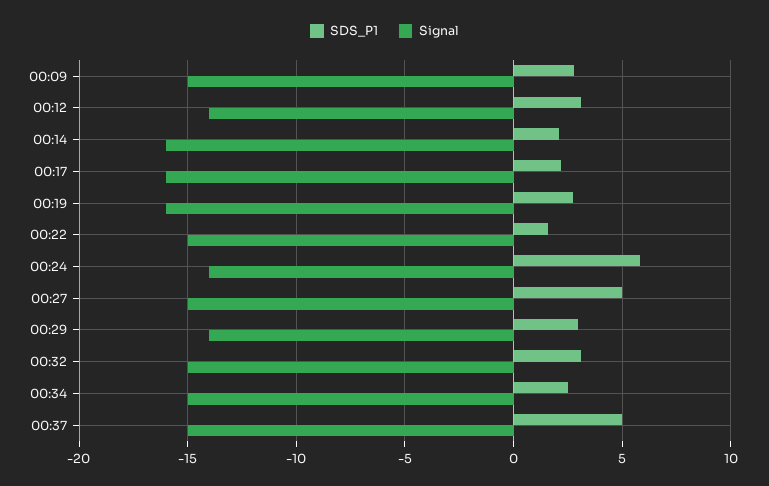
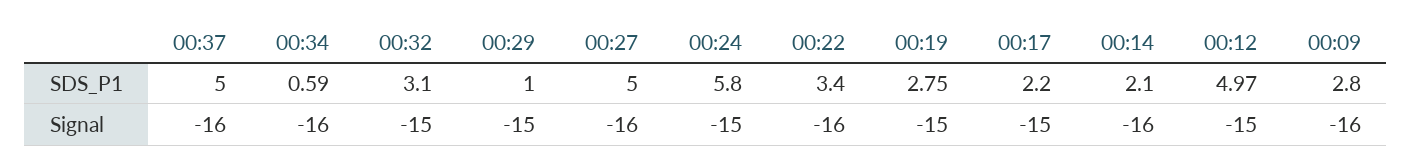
  {
    "SDS_P1": {
      "00:09": 2.8,
-     "00:12": 3,
+     "00:12": 4.97,
      "00:14": 2.1,
      "00:17": 2.2,
      "00:19": 2.75,
-     "00:22": 1.5,
+     "00:22": 3.4,
      "00:24": 5.8,
      "00:27": 5,
-     "00:29": 3,
+     "00:29": 1,
      "00:32": 3.1,
-     "00:34": 2.5,
+     "00:34": 0.59,
      "00:37": 5
    },
    "Signal": {
-     "00:09": -15,
+     "00:09": -16,
-     "00:12": -14,
+     "00:12": -15,
      "00:14": -16,
-     "00:17": -16,
+     "00:17": -15,
-     "00:19": -16,
+     "00:19": -15,
-     "00:22": -15,
+     "00:22": -16,
-     "00:24": -14,
+     "00:24": -15,
-     "00:27": -15,
+     "00:27": -16,
-     "00:29": -14,
+     "00:29": -15,
      "00:32": -15,
-     "00:34": -15,
+     "00:34": -16,
-     "00:37": -15
+     "00:37": -16
    }
  }

